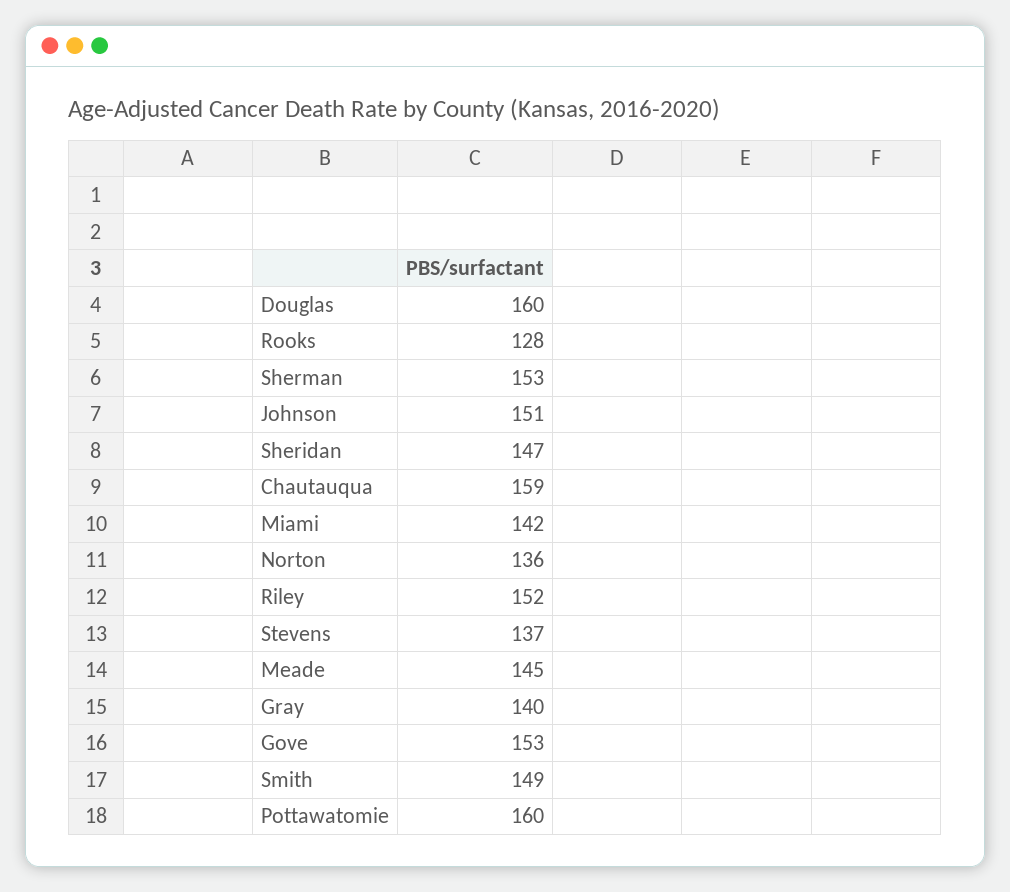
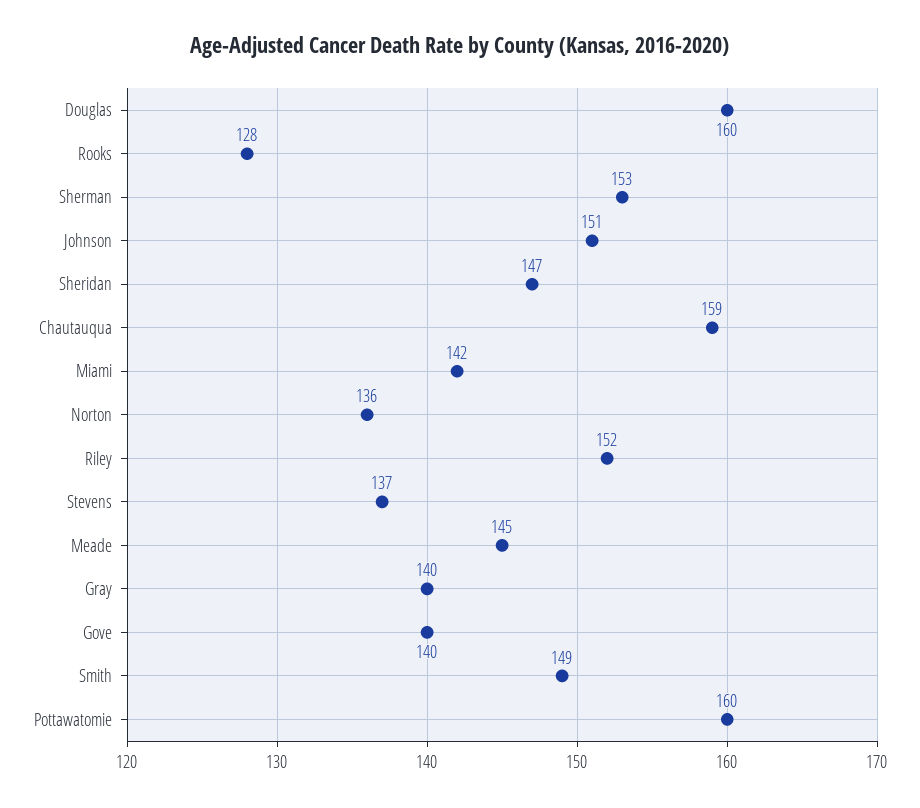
  {
    "Douglas": 160,
    "Rooks": 128,
    "Sherman": 153,
    "Johnson": 151,
    "Sheridan": 147,
    "Chautauqua": 159,
    "Miami": 142,
    "Norton": 136,
    "Riley": 152,
    "Stevens": 137,
    "Meade": 145,
    "Gray": 140,
-   "Gove": 153,
+   "Gove": 140,
    "Smith": 149,
    "Pottawatomie": 160
  }

